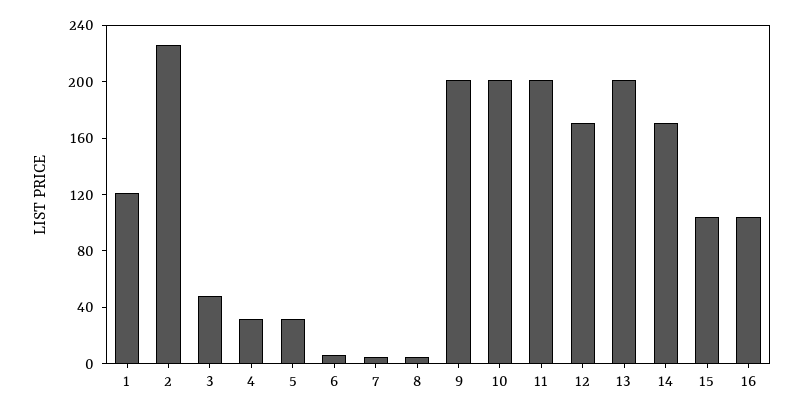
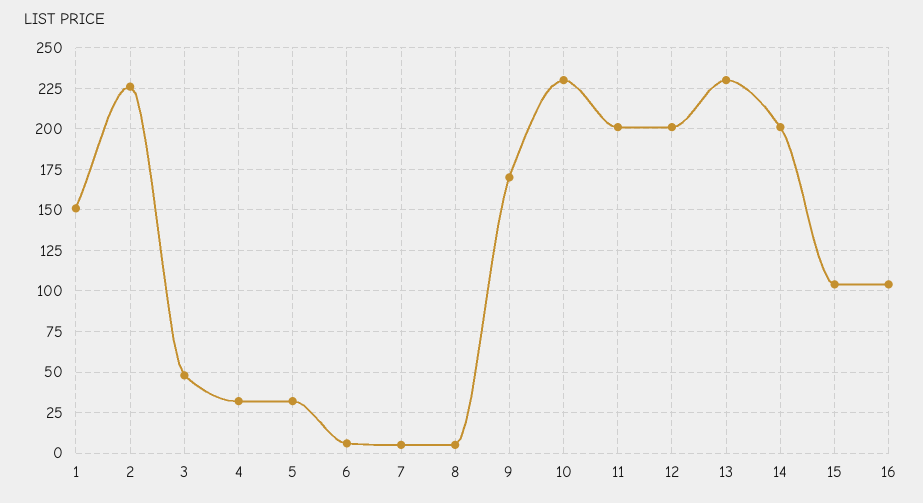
  {
-   "1": 120,
+   "1": 150,
    "2": 225,
    "3": 50,
    "4": 30,
    "5": 30,
    "6": 5,
    "7": 5,
    "8": 5,
-   "9": 200,
+   "9": 170,
-   "10": 200,
+   "10": 230,
    "11": 200,
-   "12": 170,
+   "12": 200,
-   "13": 200,
+   "13": 230,
-   "14": 170,
+   "14": 200,
    "15": 105,
    "16": 105
  }

